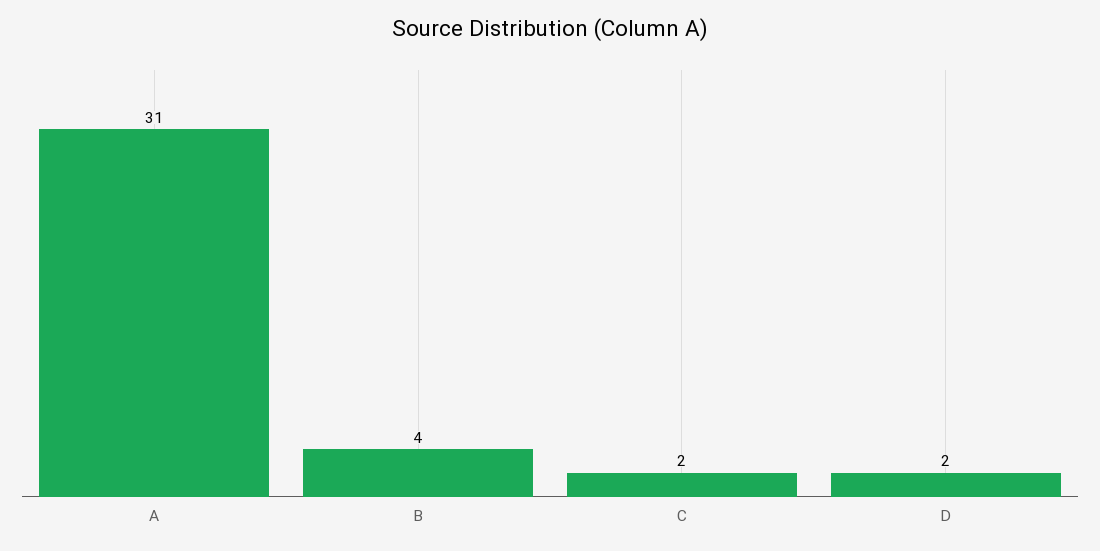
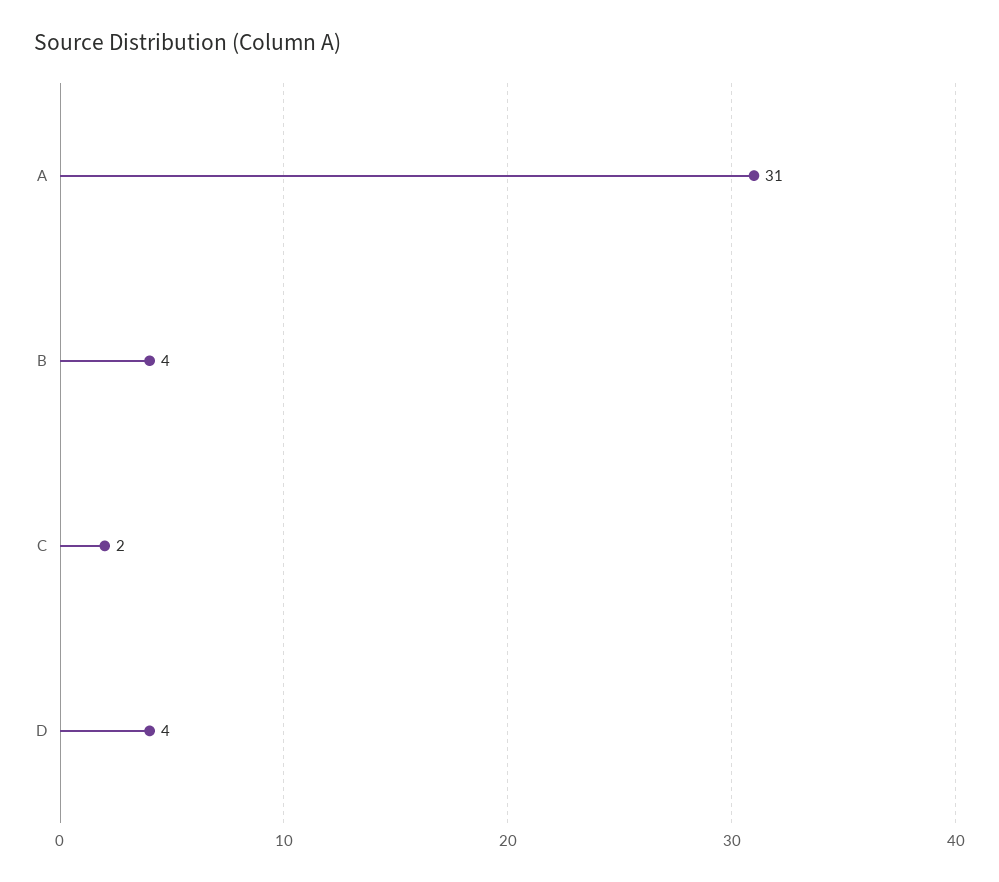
  {
    "A": 31,
    "B": 4,
    "C": 2,
-   "D": 2
+   "D": 4
  }

